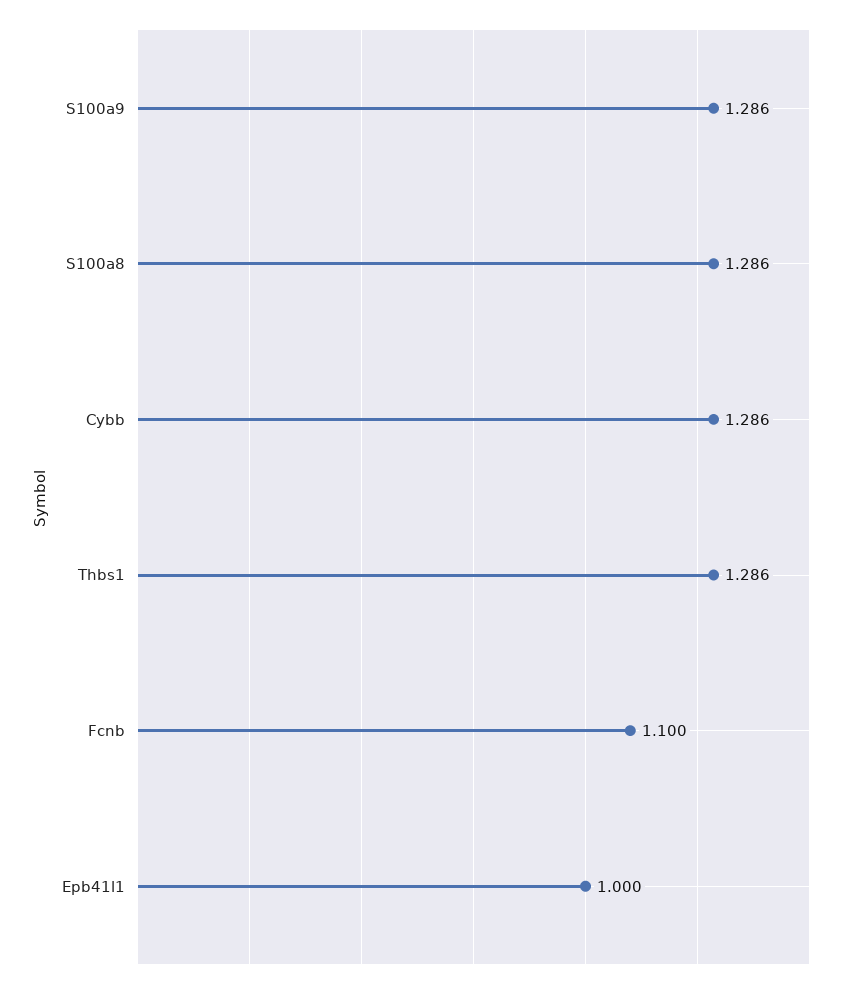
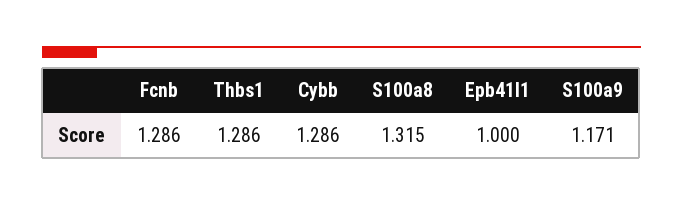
  {
-   "S100a9": 1.286,
+   "S100a9": 1.171,
-   "S100a8": 1.286,
+   "S100a8": 1.315,
    "Cybb": 1.286,
    "Thbs1": 1.286,
-   "Fcnb": 1.1,
+   "Fcnb": 1.286,
    "Epb41l1": 1
  }

